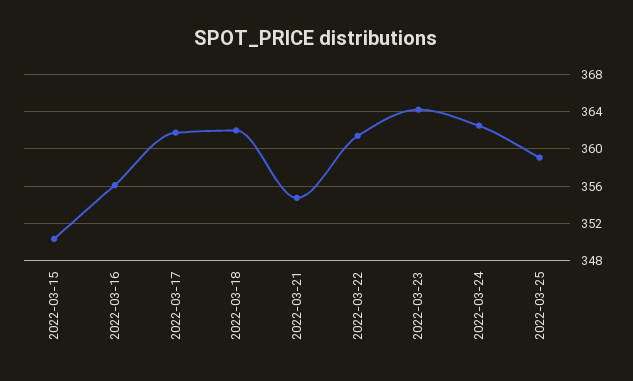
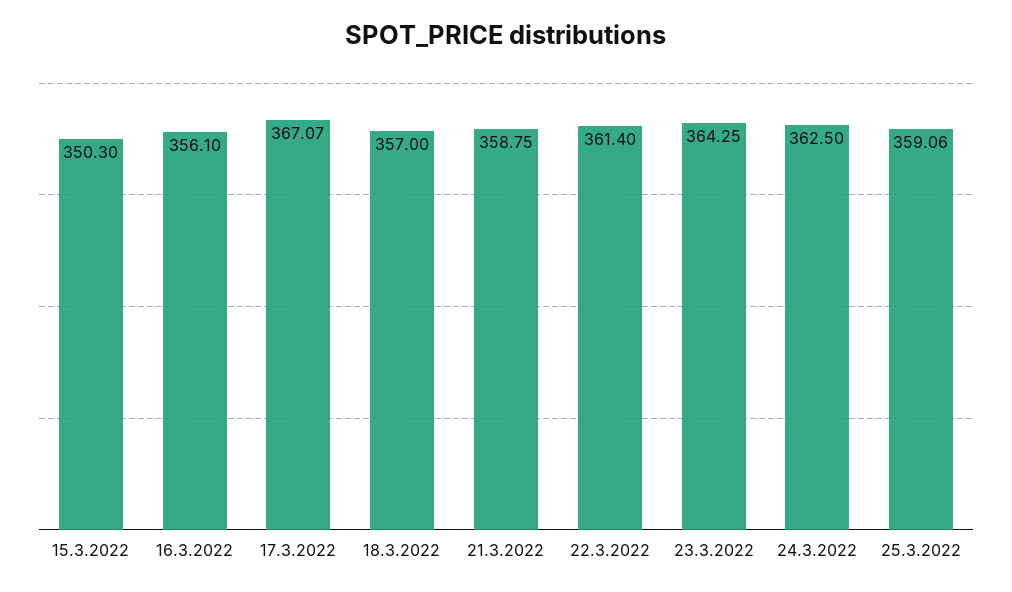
  {
    "2022-03-15": 350.3,
    "2022-03-16": 356.1,
-   "2022-03-17": 362,
+   "2022-03-17": 367.07,
-   "2022-03-18": 362,
+   "2022-03-18": 357,
-   "2022-03-21": 355,
+   "2022-03-21": 358.75,
    "2022-03-22": 361.4,
    "2022-03-23": 364.25,
    "2022-03-24": 362.5,
    "2022-03-25": 359.06
  }

